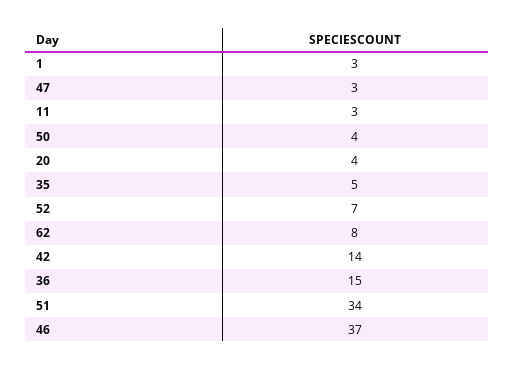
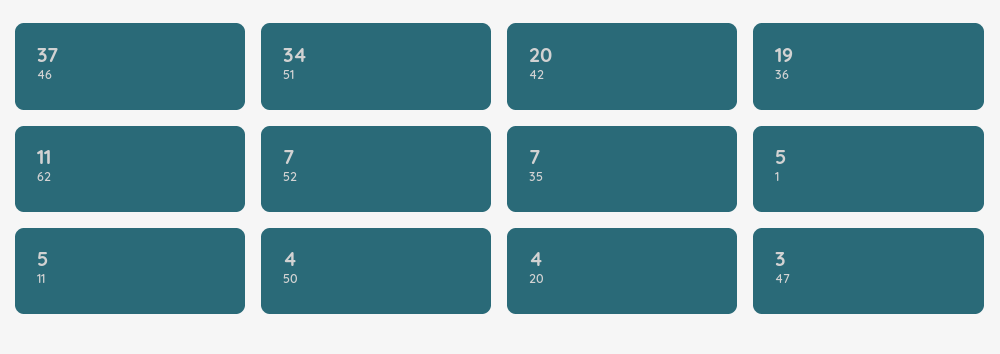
  {
-   "1": 3,
+   "1": 5,
    "47": 3,
-   "11": 3,
+   "11": 5,
    "50": 4,
    "20": 4,
-   "35": 5,
+   "35": 7,
    "52": 7,
-   "62": 8,
+   "62": 11,
-   "42": 14,
+   "42": 20,
-   "36": 15,
+   "36": 19,
    "51": 34,
    "46": 37
  }

